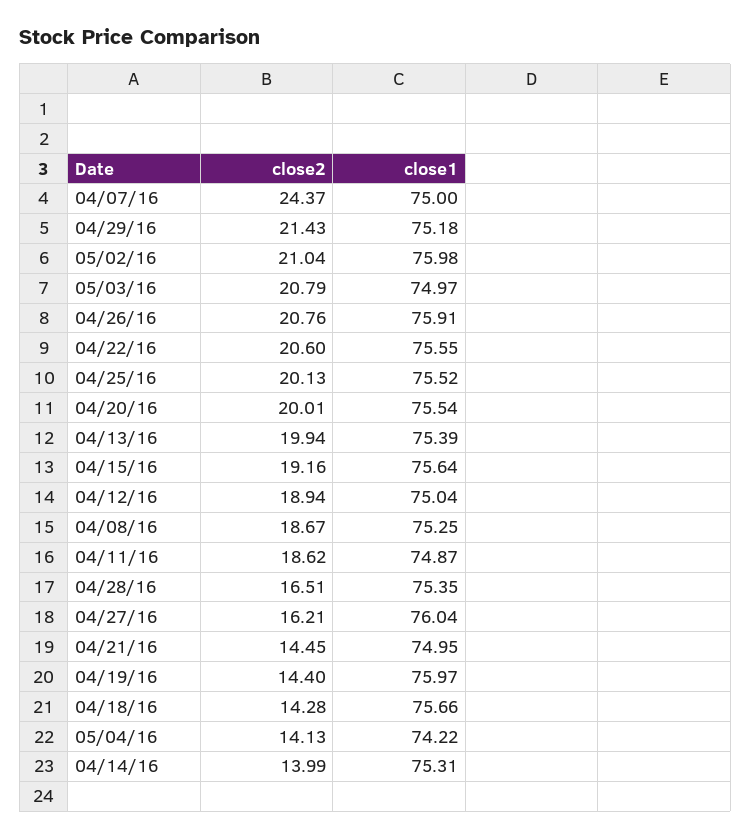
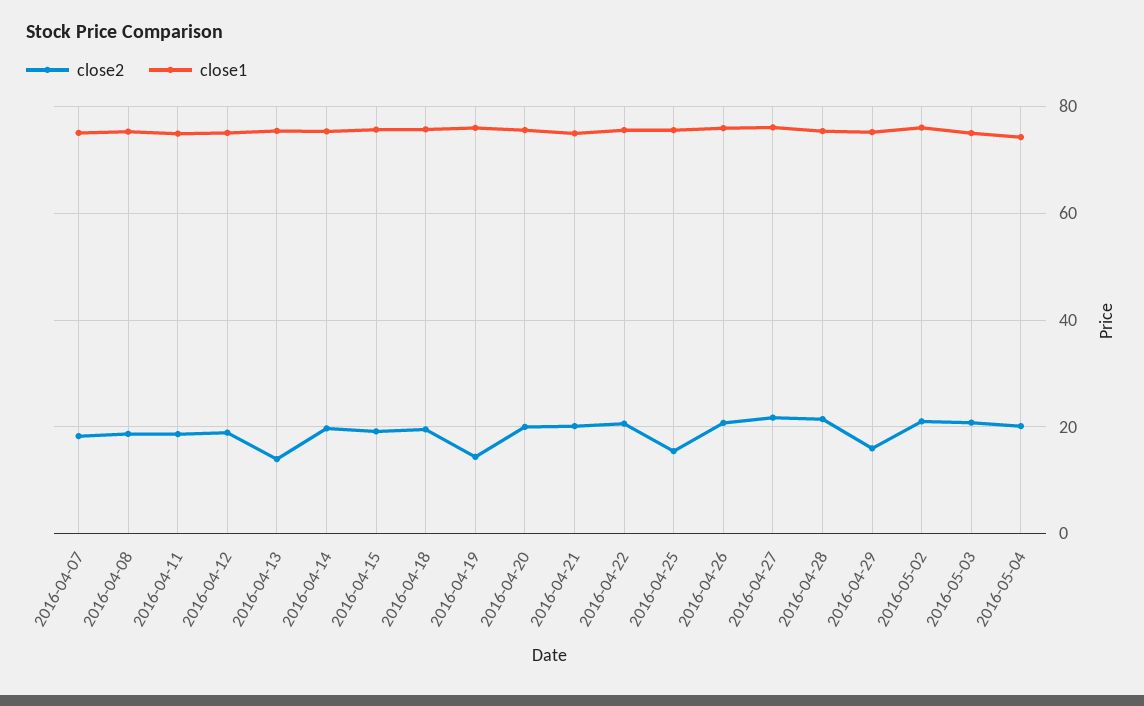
  {
    "close2": {
-     "04/07/16": 24.37,
+     "04/07/16": 18,
-     "04/29/16": 21.43,
+     "04/29/16": 16,
      "05/02/16": 21.04,
      "05/03/16": 20.79,
      "04/26/16": 20.76,
      "04/22/16": 20.6,
-     "04/25/16": 20.13,
+     "04/25/16": 16,
      "04/20/16": 20.01,
-     "04/13/16": 19.94,
+     "04/13/16": 14,
      "04/15/16": 19.16,
      "04/12/16": 18.94,
      "04/08/16": 18.67,
      "04/11/16": 18.62,
-     "04/28/16": 16.51,
+     "04/28/16": 22,
-     "04/27/16": 16.21,
+     "04/27/16": 22,
-     "04/21/16": 14.45,
+     "04/21/16": 20,
      "04/19/16": 14.4,
-     "04/18/16": 14.28,
+     "04/18/16": 20,
-     "05/04/16": 14.13,
+     "05/04/16": 20,
-     "04/14/16": 13.99
+     "04/14/16": 20
    },
    "close1": {
      "04/07/16": 75,
      "04/29/16": 75.18,
      "05/02/16": 75.98,
      "05/03/16": 74.97,
      "04/26/16": 75.91,
      "04/22/16": 75.55,
      "04/25/16": 75.52,
      "04/20/16": 75.54,
      "04/13/16": 75.39,
      "04/15/16": 75.64,
      "04/12/16": 75.04,
      "04/08/16": 75.25,
      "04/11/16": 74.87,
      "04/28/16": 75.35,
      "04/27/16": 76.04,
      "04/21/16": 74.95,
      "04/19/16": 75.97,
      "04/18/16": 75.66,
      "05/04/16": 74.22,
      "04/14/16": 75.31
    }
  }

